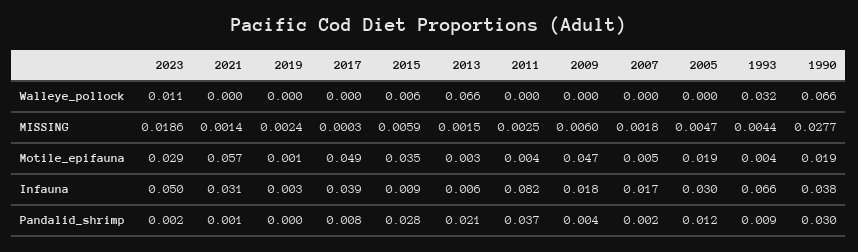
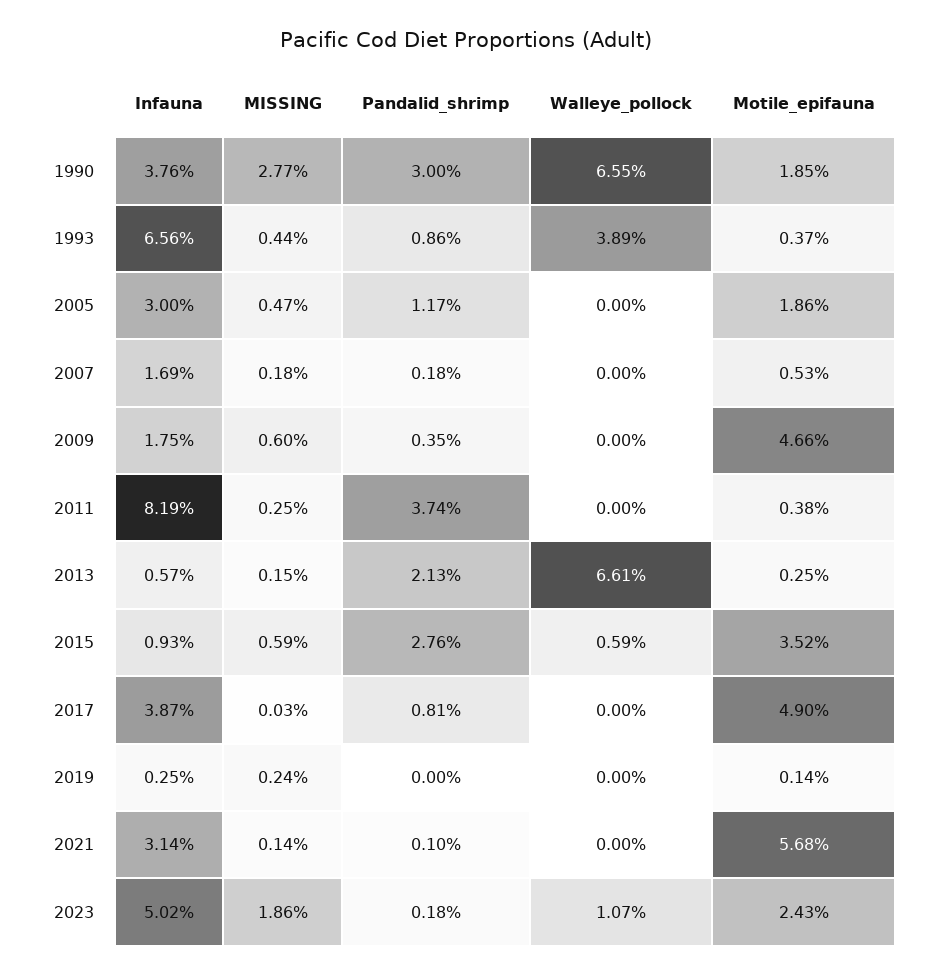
  {
    "2023": {
      "Walleye_pollock": 0.0107,
      "MISSING": 0.0186,
-     "Motile_epifauna": 0.029,
+     "Motile_epifauna": 0.0243,
      "Infauna": 0.0502,
      "Pandalid_shrimp": 0.0018
    },
    "2021": {
      "Walleye_pollock": 0,
      "MISSING": 0.0014,
      "Motile_epifauna": 0.0568,
      "Infauna": 0.0314,
      "Pandalid_shrimp": 0.001
    },
    "2019": {
      "Walleye_pollock": 0,
      "MISSING": 0.0024,
      "Motile_epifauna": 0.0014,
      "Infauna": 0.0025,
      "Pandalid_shrimp": 0
    },
    "2017": {
      "Walleye_pollock": 0,
      "MISSING": 0.0003,
      "Motile_epifauna": 0.049,
      "Infauna": 0.0387,
      "Pandalid_shrimp": 0.0081
    },
    "2015": {
      "Walleye_pollock": 0.0059,
      "MISSING": 0.0059,
      "Motile_epifauna": 0.0352,
      "Infauna": 0.0093,
      "Pandalid_shrimp": 0.0276
    },
    "2013": {
      "Walleye_pollock": 0.0661,
      "MISSING": 0.0015,
      "Motile_epifauna": 0.0025,
      "Infauna": 0.0057,
      "Pandalid_shrimp": 0.0213
    },
    "2011": {
      "Walleye_pollock": 0,
      "MISSING": 0.0025,
      "Motile_epifauna": 0.0038,
      "Infauna": 0.0819,
      "Pandalid_shrimp": 0.0374
    },
    "2009": {
      "Walleye_pollock": 0,
      "MISSING": 0.006,
      "Motile_epifauna": 0.0466,
      "Infauna": 0.0175,
      "Pandalid_shrimp": 0.0035
    },
    "2007": {
      "Walleye_pollock": 0,
      "MISSING": 0.0018,
      "Motile_epifauna": 0.0053,
      "Infauna": 0.0169,
      "Pandalid_shrimp": 0.0018
    },
    "2005": {
      "Walleye_pollock": 0,
      "MISSING": 0.0047,
      "Motile_epifauna": 0.0186,
      "Infauna": 0.03,
      "Pandalid_shrimp": 0.0117
    },
    "1993": {
-     "Walleye_pollock": 0.032,
+     "Walleye_pollock": 0.0389,
      "MISSING": 0.0044,
      "Motile_epifauna": 0.0037,
      "Infauna": 0.0656,
      "Pandalid_shrimp": 0.0086
    },
    "1990": {
      "Walleye_pollock": 0.0655,
      "MISSING": 0.0277,
      "Motile_epifauna": 0.0185,
      "Infauna": 0.0376,
      "Pandalid_shrimp": 0.03
    }
  }

